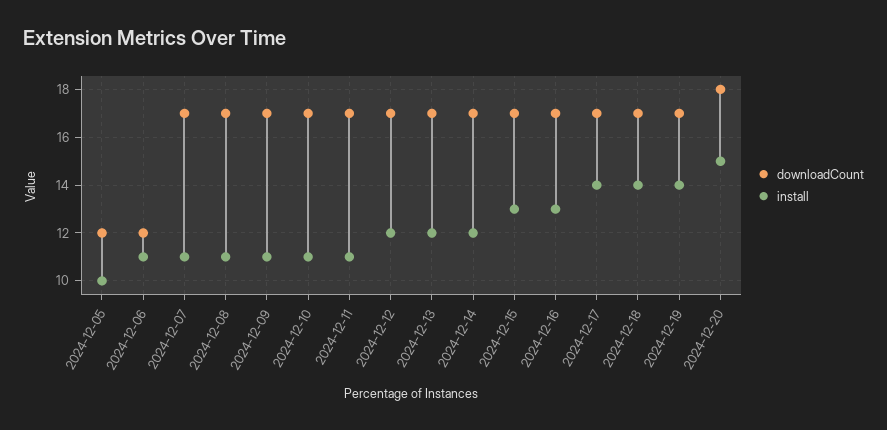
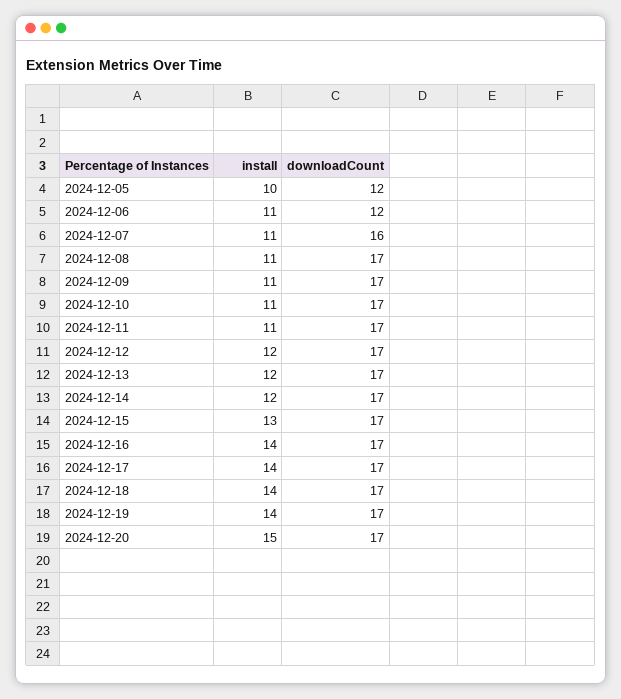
  {
    "downloadCount": {
      "2024-12-05": 12,
      "2024-12-06": 12,
-     "2024-12-07": 17,
+     "2024-12-07": 16,
      "2024-12-08": 17,
      "2024-12-09": 17,
      "2024-12-10": 17,
      "2024-12-11": 17,
      "2024-12-12": 17,
      "2024-12-13": 17,
      "2024-12-14": 17,
      "2024-12-15": 17,
      "2024-12-16": 17,
      "2024-12-17": 17,
      "2024-12-18": 17,
      "2024-12-19": 17,
-     "2024-12-20": 18
+     "2024-12-20": 17
    },
    "install": {
      "2024-12-05": 10,
      "2024-12-06": 11,
      "2024-12-07": 11,
      "2024-12-08": 11,
      "2024-12-09": 11,
      "2024-12-10": 11,
      "2024-12-11": 11,
      "2024-12-12": 12,
      "2024-12-13": 12,
      "2024-12-14": 12,
      "2024-12-15": 13,
-     "2024-12-16": 13,
+     "2024-12-16": 14,
      "2024-12-17": 14,
      "2024-12-18": 14,
      "2024-12-19": 14,
      "2024-12-20": 15
    }
  }

